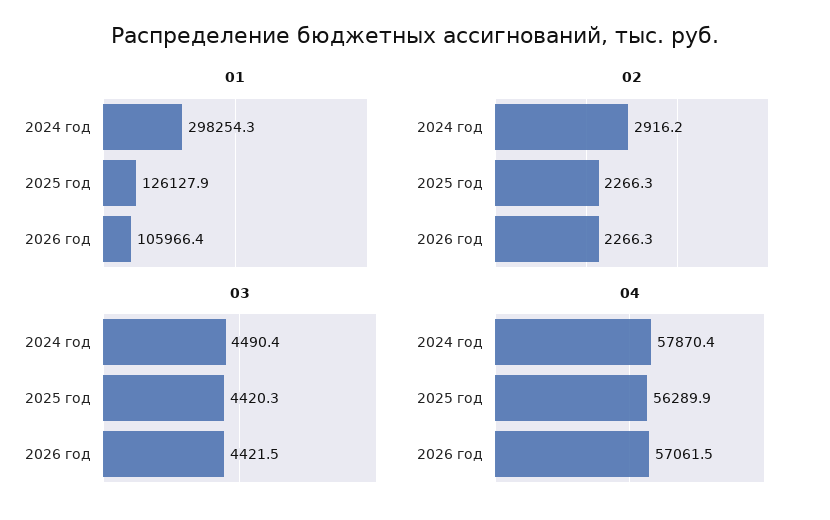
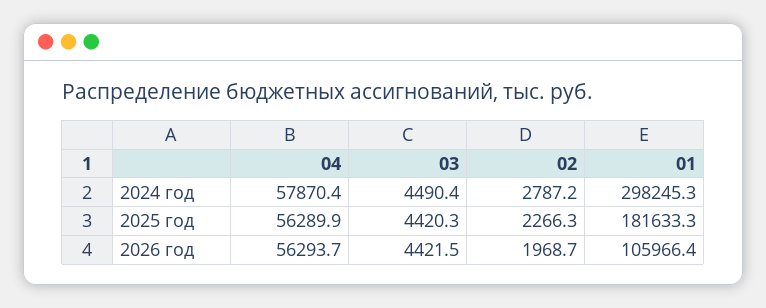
  {
    "01": {
-     "2024 год": 298254.3,
+     "2024 год": 298245.3,
-     "2025 год": 126127.9,
+     "2025 год": 181633.3,
      "2026 год": 105966.4
    },
    "02": {
-     "2024 год": 2916.2,
+     "2024 год": 2787.2,
      "2025 год": 2266.3,
-     "2026 год": 2266.3
+     "2026 год": 1968.7
    },
    "03": {
      "2024 год": 4490.4,
      "2025 год": 4420.3,
      "2026 год": 4421.5
    },
    "04": {
      "2024 год": 57870.4,
      "2025 год": 56289.9,
-     "2026 год": 57061.5
+     "2026 год": 56293.7
    }
  }

